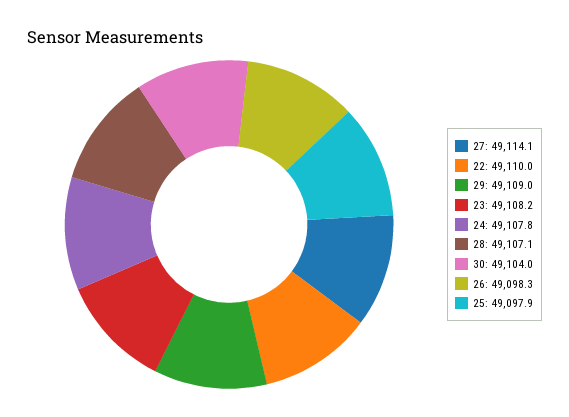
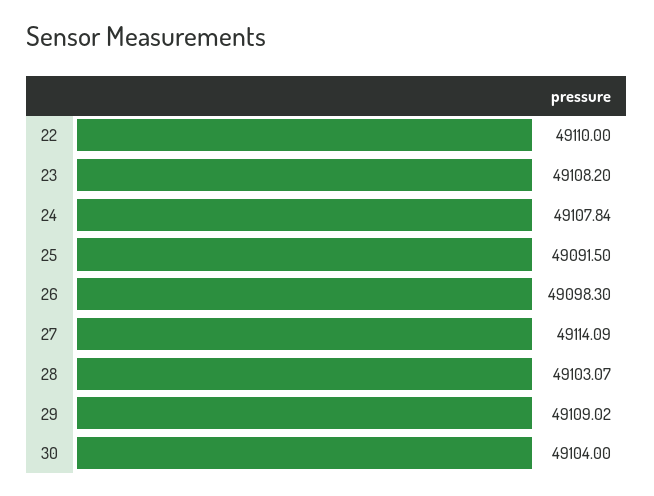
  {
    "27": 49114.09,
    "22": 49110,
    "29": 49109.02,
    "23": 49108.2,
    "24": 49107.84,
-   "28": 49107.1,
+   "28": 49103.07,
    "30": 49104,
    "26": 49098.3,
-   "25": 49097.9
+   "25": 49091.5
  }

